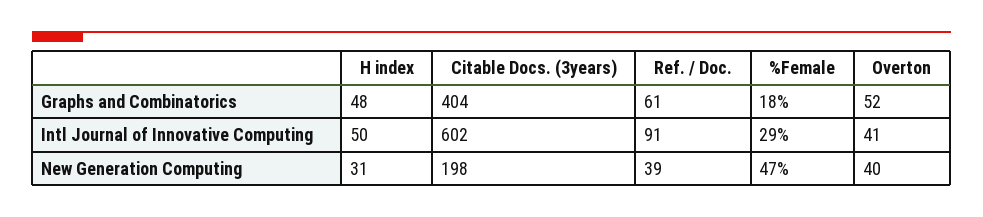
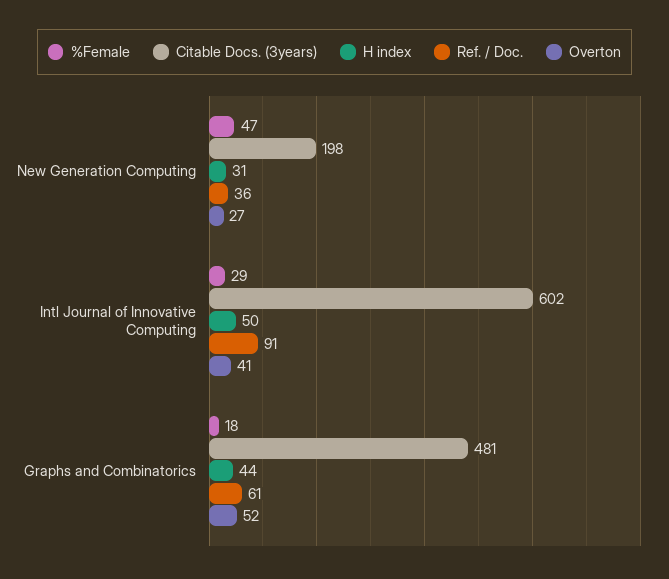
  {
    "H index": {
-     "Graphs and Combinatorics": 48,
+     "Graphs and Combinatorics": 44,
      "Intl Journal of Innovative Computing": 50,
      "New Generation Computing": 31
    },
    "Citable Docs. (3years)": {
-     "Graphs and Combinatorics": 404,
+     "Graphs and Combinatorics": 481,
      "Intl Journal of Innovative Computing": 602,
      "New Generation Computing": 198
    },
    "Ref. / Doc.": {
      "Graphs and Combinatorics": 61,
      "Intl Journal of Innovative Computing": 91,
-     "New Generation Computing": 39
+     "New Generation Computing": 36
    },
    "%Female": {
      "Graphs and Combinatorics": 18,
      "Intl Journal of Innovative Computing": 29,
      "New Generation Computing": 47
    },
    "Overton": {
      "Graphs and Combinatorics": 52,
      "Intl Journal of Innovative Computing": 41,
-     "New Generation Computing": 40
+     "New Generation Computing": 27
    }
  }

